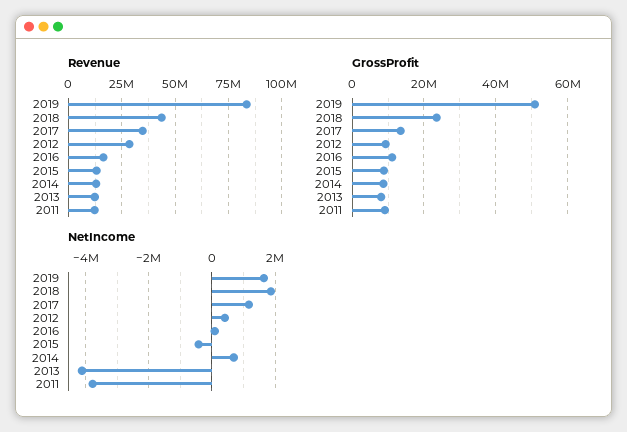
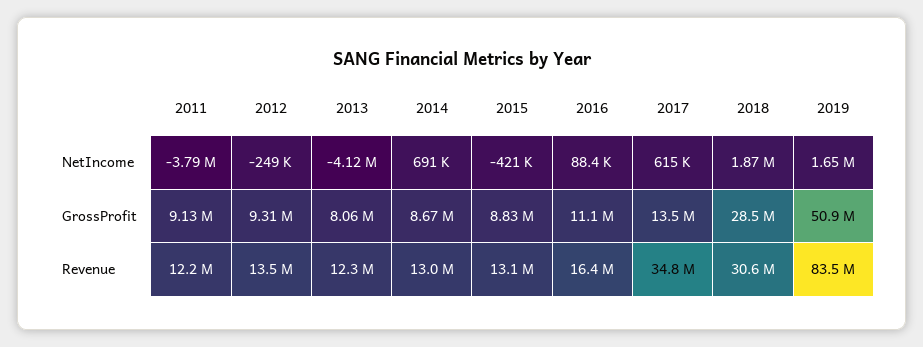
  {
    "Revenue": {
      "2019": 83500000,
-     "2018": 45000000,
+     "2018": 30600000,
      "2017": 34800000,
-     "2012": 30000000,
+     "2012": 13500000,
      "2016": 16400000,
      "2015": 13100000,
      "2014": 13000000,
      "2013": 12300000,
      "2011": 12200000
    },
    "GrossProfit": {
      "2019": 50900000,
-     "2018": 24000000,
+     "2018": 28500000,
      "2017": 13500000,
      "2012": 9310000,
      "2016": 11100000,
      "2015": 8830000,
      "2014": 8670000,
      "2013": 8060000,
      "2011": 9130000
    },
    "NetIncome": {
      "2019": 1650000,
      "2018": 1870000,
-     "2017": 1200000,
+     "2017": 615000,
-     "2012": 400000,
+     "2012": -249000,
      "2016": 88400,
      "2015": -421000,
      "2014": 691000,
      "2013": -4120000,
      "2011": -3790000
    }
  }

